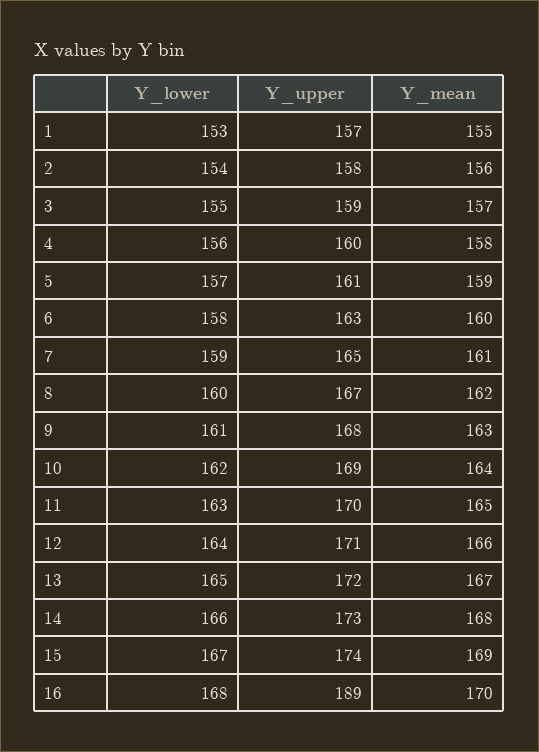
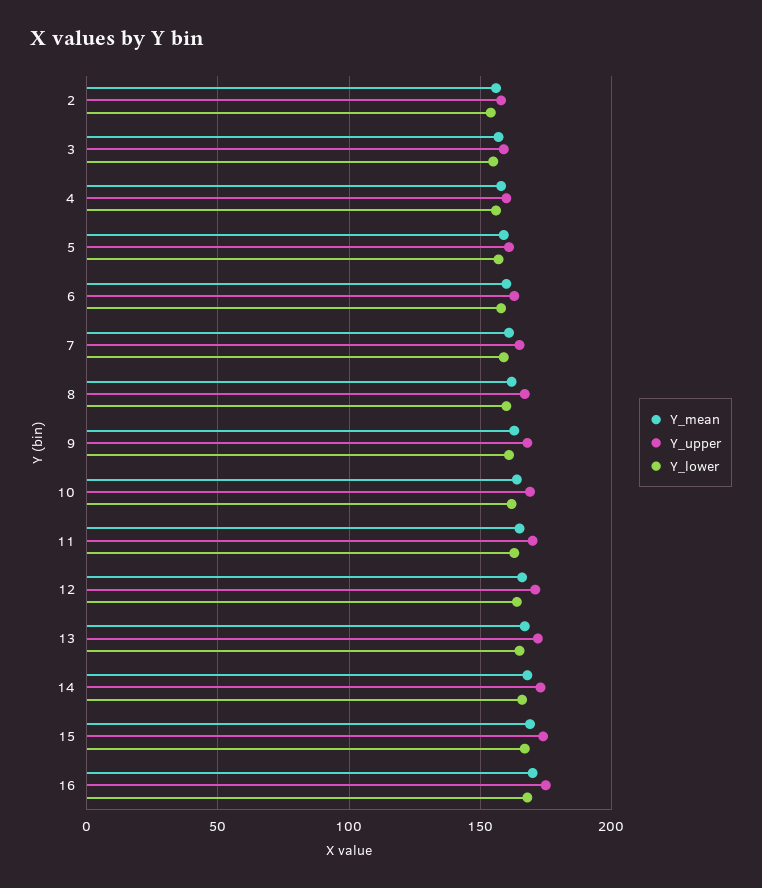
  {
    "Y_lower": {
-     "1": 153,
      "2": 154,
      "3": 155,
      "4": 156,
      "5": 157,
      "6": 158,
      "7": 159,
      "8": 160,
      "9": 161,
      "10": 162,
      "11": 163,
      "12": 164,
      "13": 165,
      "14": 166,
      "15": 167,
      "16": 168
    },
    "Y_upper": {
-     "1": 157,
      "2": 158,
      "3": 159,
      "4": 160,
      "5": 161,
      "6": 163,
      "7": 165,
      "8": 167,
      "9": 168,
      "10": 169,
      "11": 170,
      "12": 171,
      "13": 172,
      "14": 173,
      "15": 174,
-     "16": 189
+     "16": 175
    },
    "Y_mean": {
-     "1": 155,
      "2": 156,
      "3": 157,
      "4": 158,
      "5": 159,
      "6": 160,
      "7": 161,
      "8": 162,
      "9": 163,
      "10": 164,
      "11": 165,
      "12": 166,
      "13": 167,
      "14": 168,
      "15": 169,
      "16": 170
    }
  }

